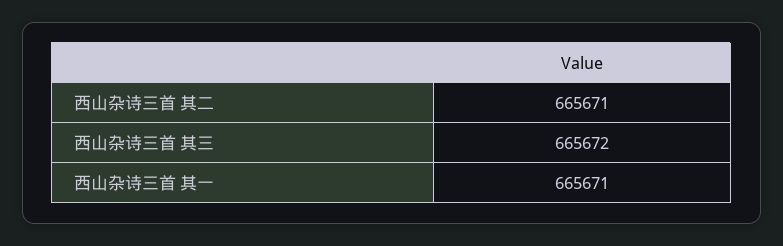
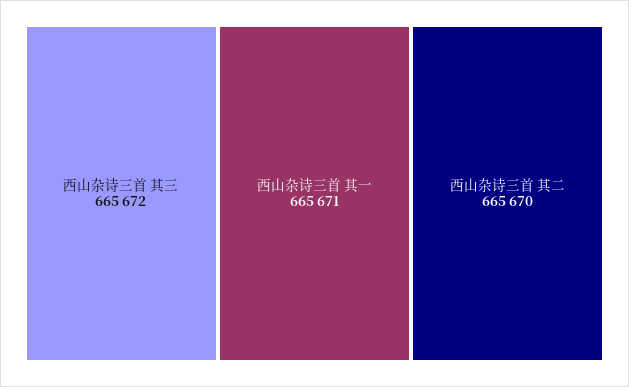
  {
-   "西山杂诗三首 其二": 665671,
+   "西山杂诗三首 其二": 665670,
    "西山杂诗三首 其三": 665672,
    "西山杂诗三首 其一": 665671
  }

